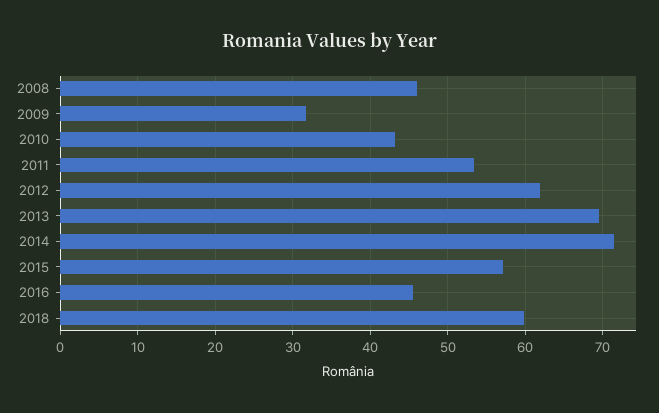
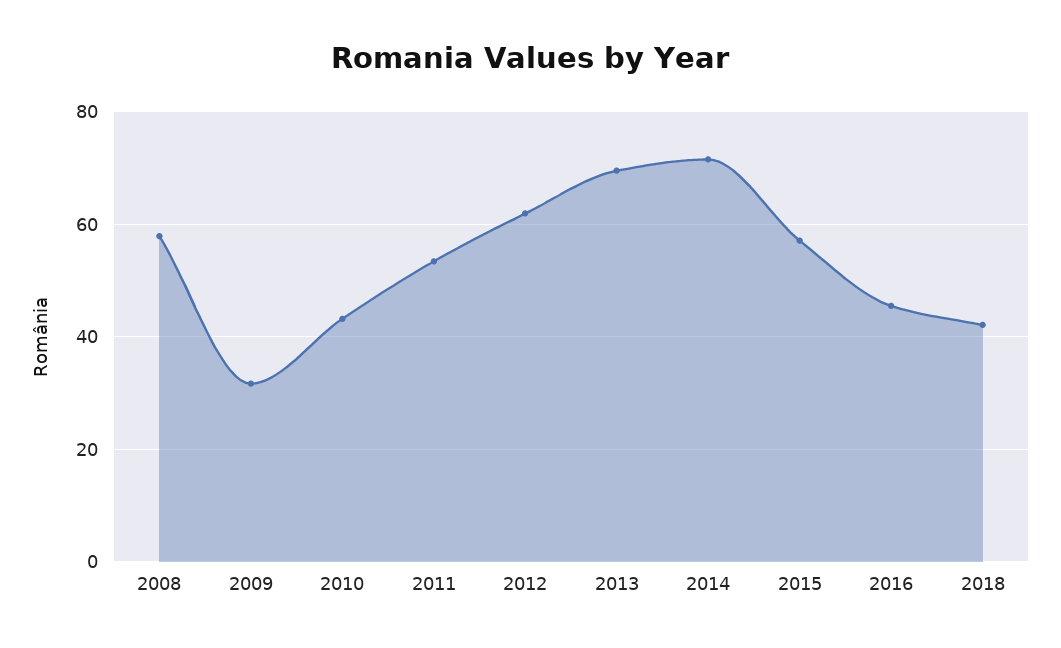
  {
-   "2008": 46,
+   "2008": 58,
    "2009": 32,
    "2010": 43,
    "2011": 53,
    "2012": 62,
    "2013": 70,
    "2014": 72,
    "2015": 57,
    "2016": 46,
-   "2018": 60
+   "2018": 42
  }

